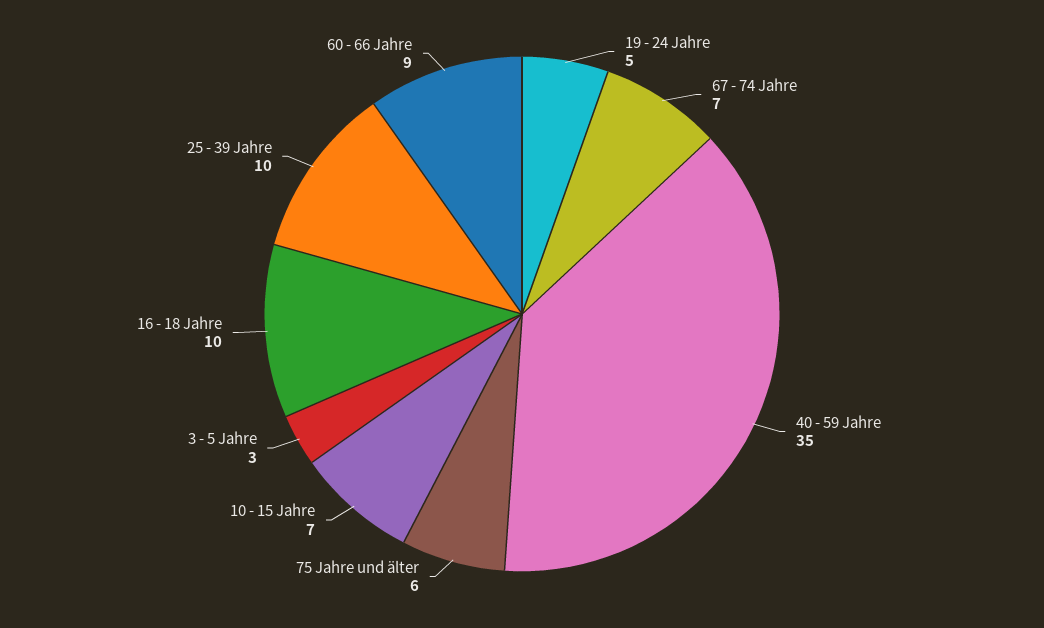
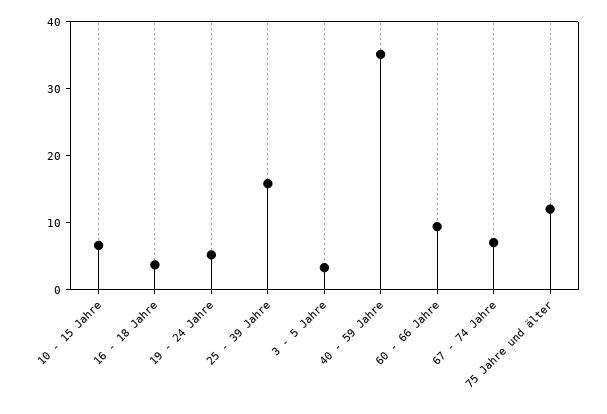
  {
    "19 - 24 Jahre": 5,
    "67 - 74 Jahre": 7,
    "40 - 59 Jahre": 35,
-   "75 Jahre und älter": 6,
+   "75 Jahre und älter": 12,
    "10 - 15 Jahre": 7,
    "3 - 5 Jahre": 3,
-   "16 - 18 Jahre": 10,
+   "16 - 18 Jahre": 4,
-   "25 - 39 Jahre": 10,
+   "25 - 39 Jahre": 16,
    "60 - 66 Jahre": 9
  }

